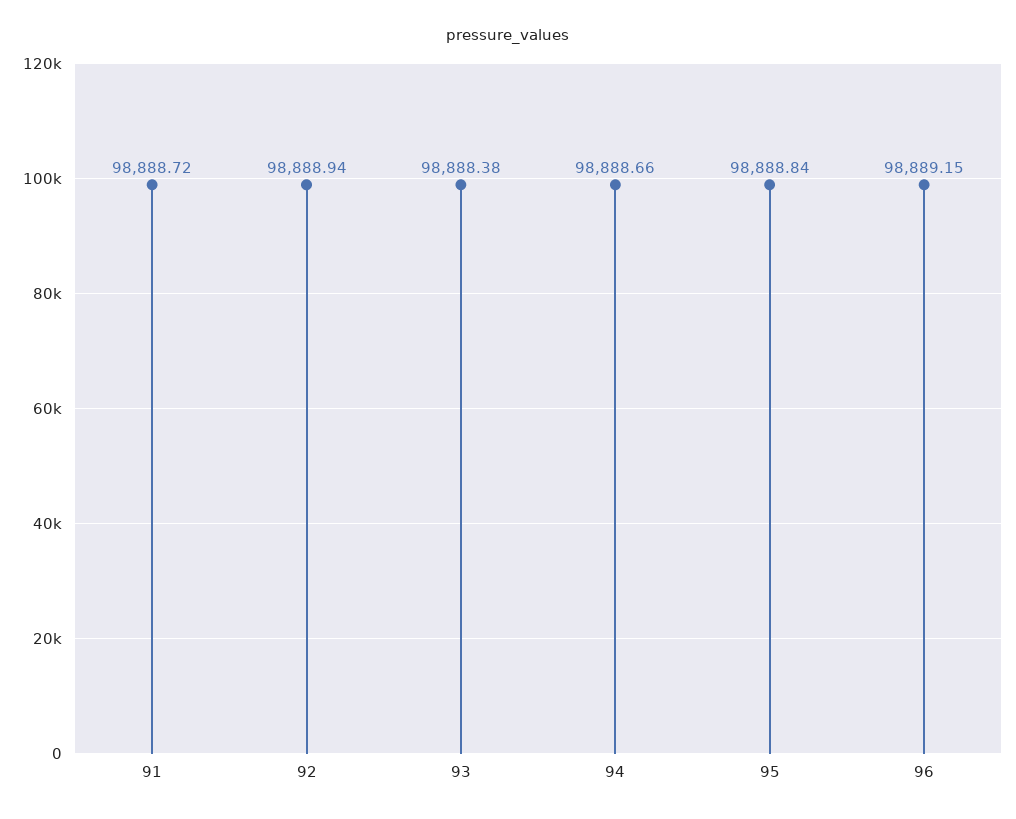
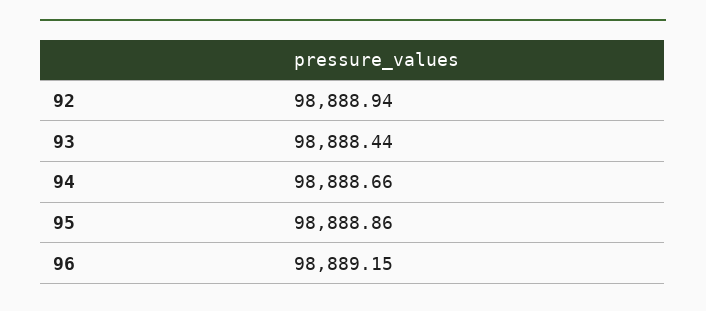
  {
-   "91": 98888.72,
    "92": 98888.94,
-   "93": 98888.38,
+   "93": 98888.44,
    "94": 98888.66,
-   "95": 98888.84,
+   "95": 98888.86,
    "96": 98889.15
  }

